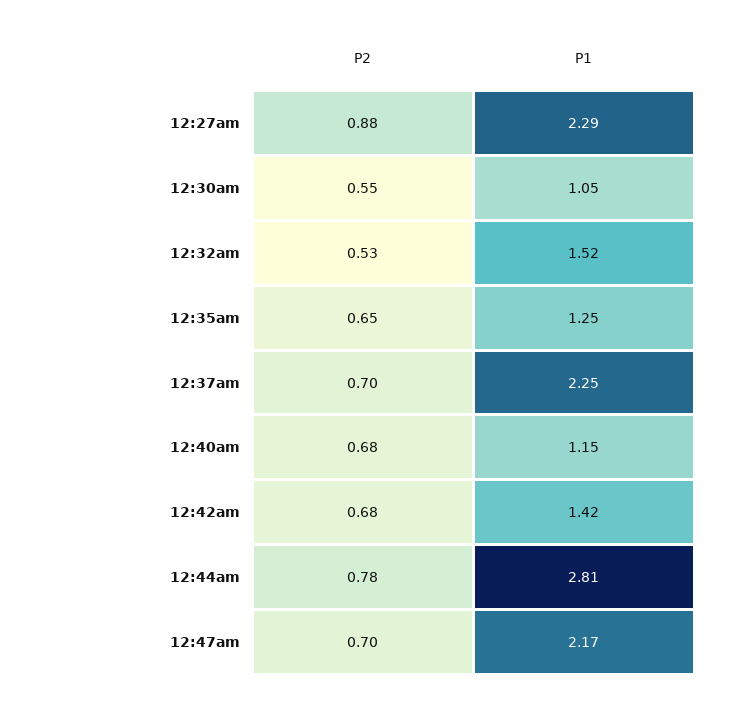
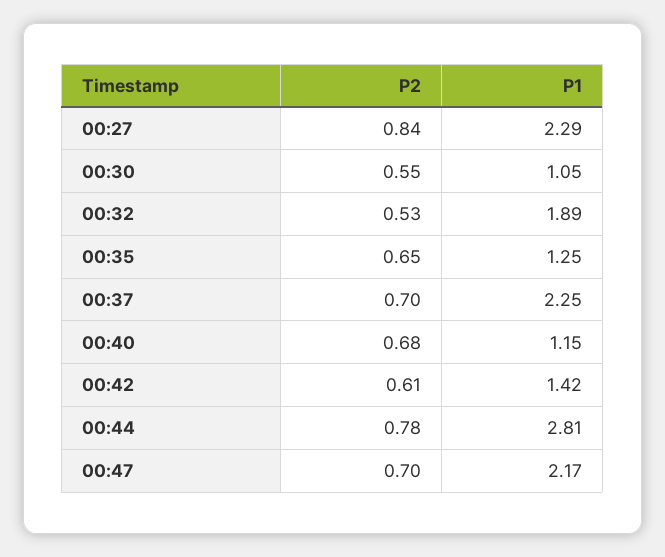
  {
    "P2": {
-     "12:27am": 0.88,
+     "12:27am": 0.84,
      "12:30am": 0.55,
      "12:32am": 0.53,
      "12:35am": 0.65,
      "12:37am": 0.7,
      "12:40am": 0.68,
-     "12:42am": 0.68,
+     "12:42am": 0.61,
      "12:44am": 0.78,
      "12:47am": 0.7
    },
    "P1": {
      "12:27am": 2.29,
      "12:30am": 1.05,
-     "12:32am": 1.52,
+     "12:32am": 1.89,
      "12:35am": 1.25,
      "12:37am": 2.25,
      "12:40am": 1.15,
      "12:42am": 1.42,
      "12:44am": 2.81,
      "12:47am": 2.17
    }
  }

